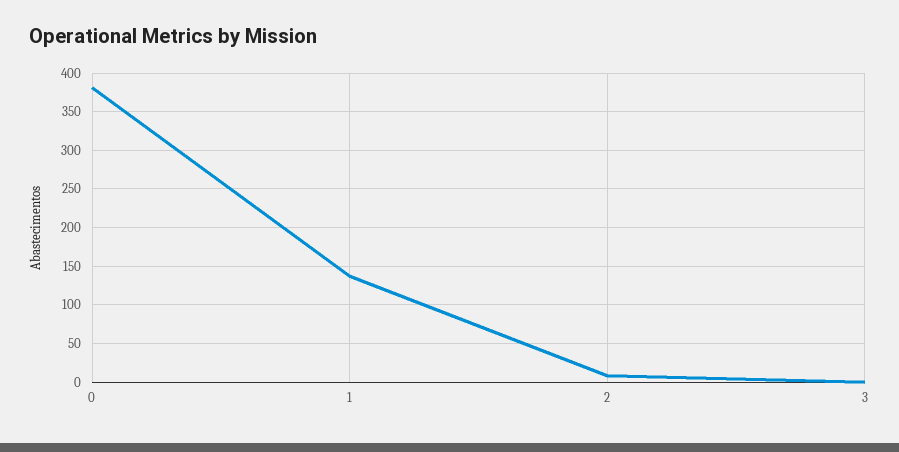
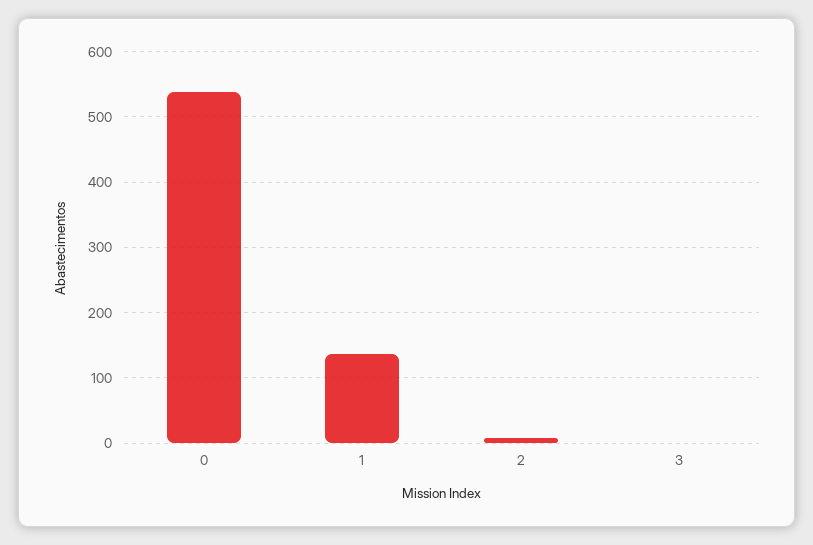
  {
-   "0": 380,
+   "0": 540,
    "1": 140,
    "2": 10,
    "3": 0
  }

